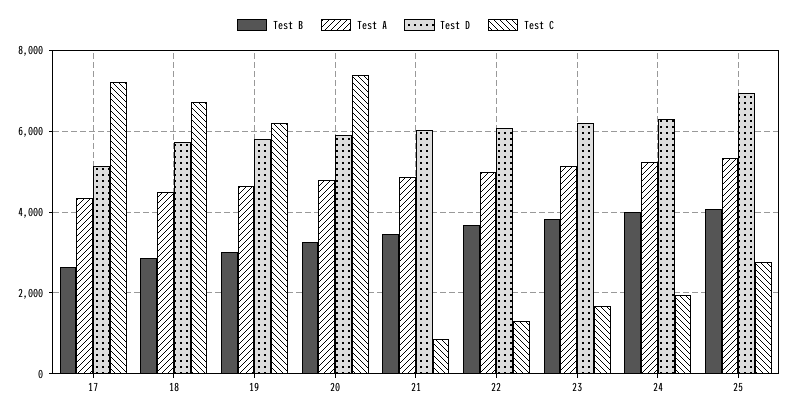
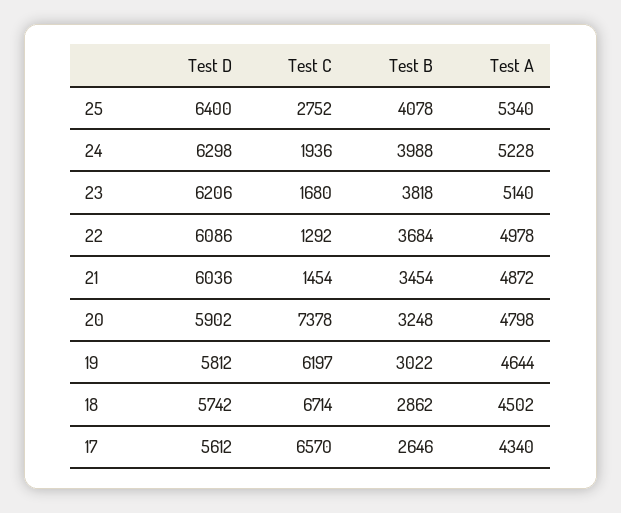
  {
    "Test B": {
      "17": 2646,
      "18": 2862,
      "19": 3022,
      "20": 3248,
      "21": 3454,
      "22": 3684,
      "23": 3818,
      "24": 3988,
      "25": 4078
    },
    "Test A": {
      "17": 4340,
      "18": 4502,
      "19": 4644,
      "20": 4798,
      "21": 4872,
      "22": 4978,
      "23": 5140,
      "24": 5228,
      "25": 5340
    },
    "Test D": {
-     "17": 5200,
+     "17": 5612,
      "18": 5742,
      "19": 5812,
      "20": 5902,
      "21": 6036,
      "22": 6086,
      "23": 6206,
      "24": 6298,
-     "25": 7000
+     "25": 6400
    },
    "Test C": {
-     "17": 7200,
+     "17": 6570,
      "18": 6714,
      "19": 6197,
      "20": 7378,
-     "21": 800,
+     "21": 1454,
      "22": 1292,
      "23": 1680,
      "24": 1936,
      "25": 2752
    }
  }

